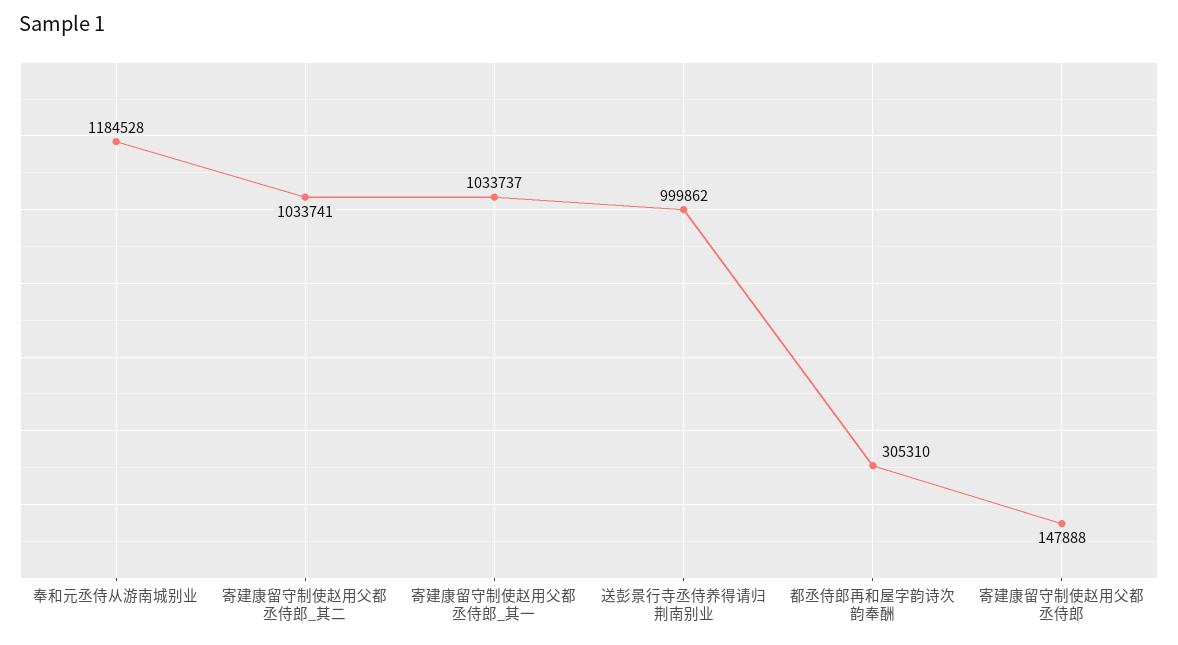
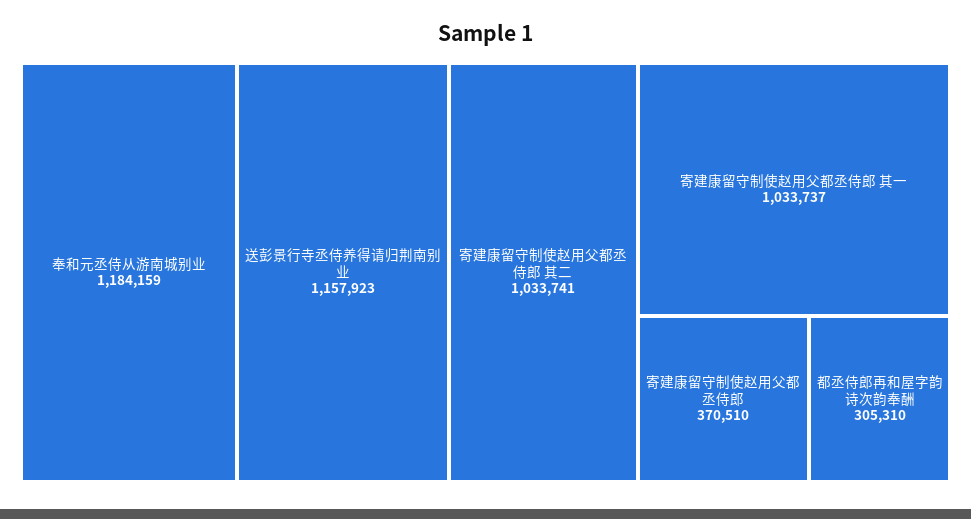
  {
-   "奉和元丞侍从游南城别业": 1184528,
+   "奉和元丞侍从游南城别业": 1184159,
    "寄建康留守制使赵用父都丞侍郎_其二": 1033741,
    "寄建康留守制使赵用父都丞侍郎_其一": 1033737,
-   "送彭景行寺丞侍养得请归荆南别业": 999862,
+   "送彭景行寺丞侍养得请归荆南别业": 1157923,
    "都丞侍郎再和屋字韵诗次韵奉酬": 305310,
-   "寄建康留守制使赵用父都丞侍郎": 147888
+   "寄建康留守制使赵用父都丞侍郎": 370510
  }

